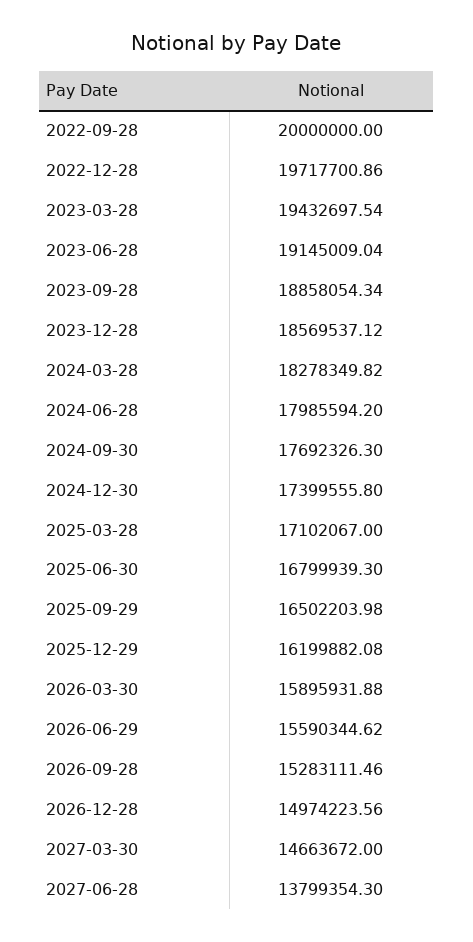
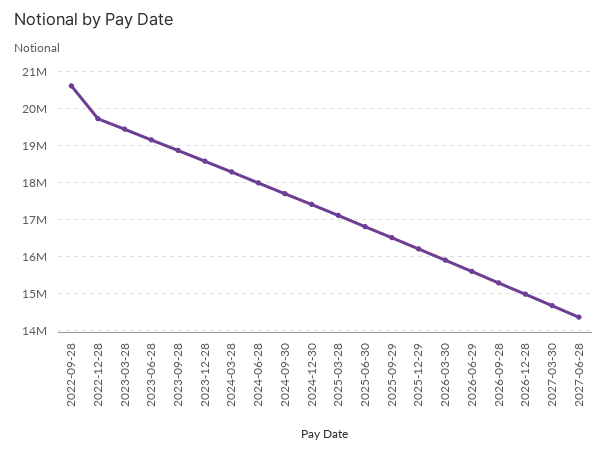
  {
-   "2022-09-28": 20000000,
+   "2022-09-28": 20600000,
    "2022-12-28": 19717700.86,
    "2023-03-28": 19432697.54,
    "2023-06-28": 19145009.04,
    "2023-09-28": 18858054.34,
    "2023-12-28": 18569537.12,
    "2024-03-28": 18278349.82,
    "2024-06-28": 17985594.2,
    "2024-09-30": 17692326.3,
    "2024-12-30": 17399555.8,
    "2025-03-28": 17102067,
    "2025-06-30": 16799939.3,
    "2025-09-29": 16502203.98,
    "2025-12-29": 16199882.08,
    "2026-03-30": 15895931.88,
    "2026-06-29": 15590344.62,
    "2026-09-28": 15283111.46,
    "2026-12-28": 14974223.56,
    "2027-03-30": 14663672,
-   "2027-06-28": 13799354.3
+   "2027-06-28": 14400000
  }

